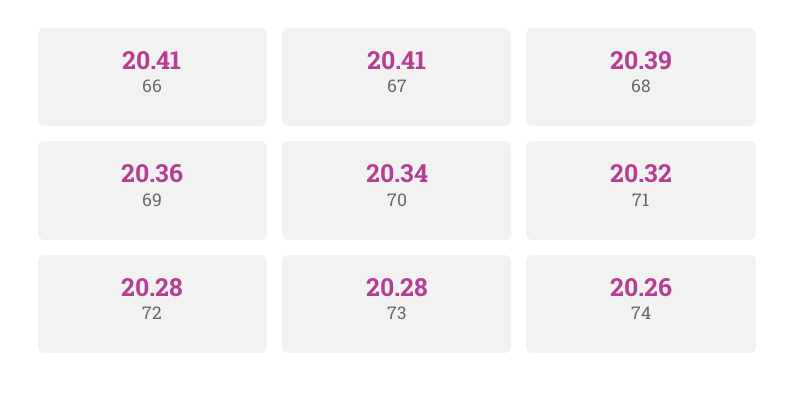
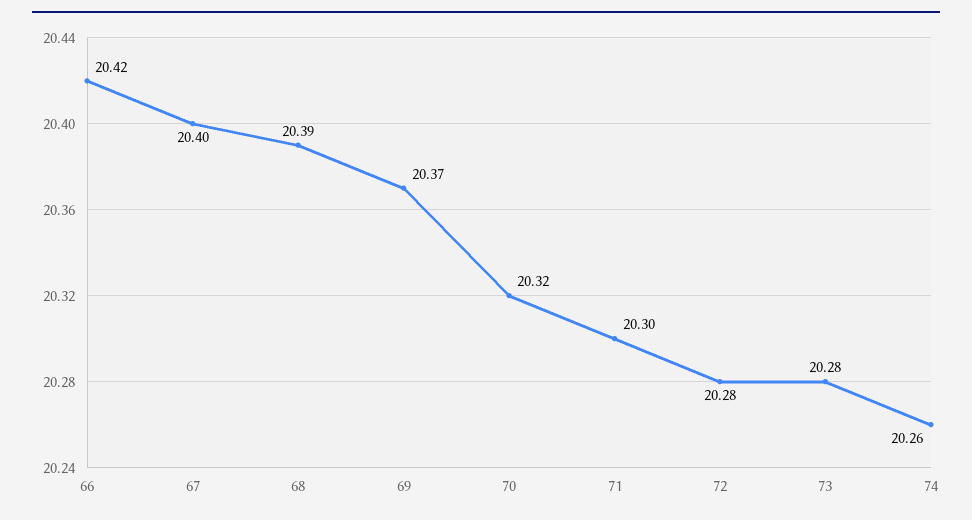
  {
-   "66": 20.41,
+   "66": 20.42,
-   "67": 20.41,
+   "67": 20.4,
    "68": 20.39,
-   "69": 20.36,
+   "69": 20.37,
-   "70": 20.34,
+   "70": 20.32,
-   "71": 20.32,
+   "71": 20.3,
    "72": 20.28,
    "73": 20.28,
    "74": 20.26
  }

